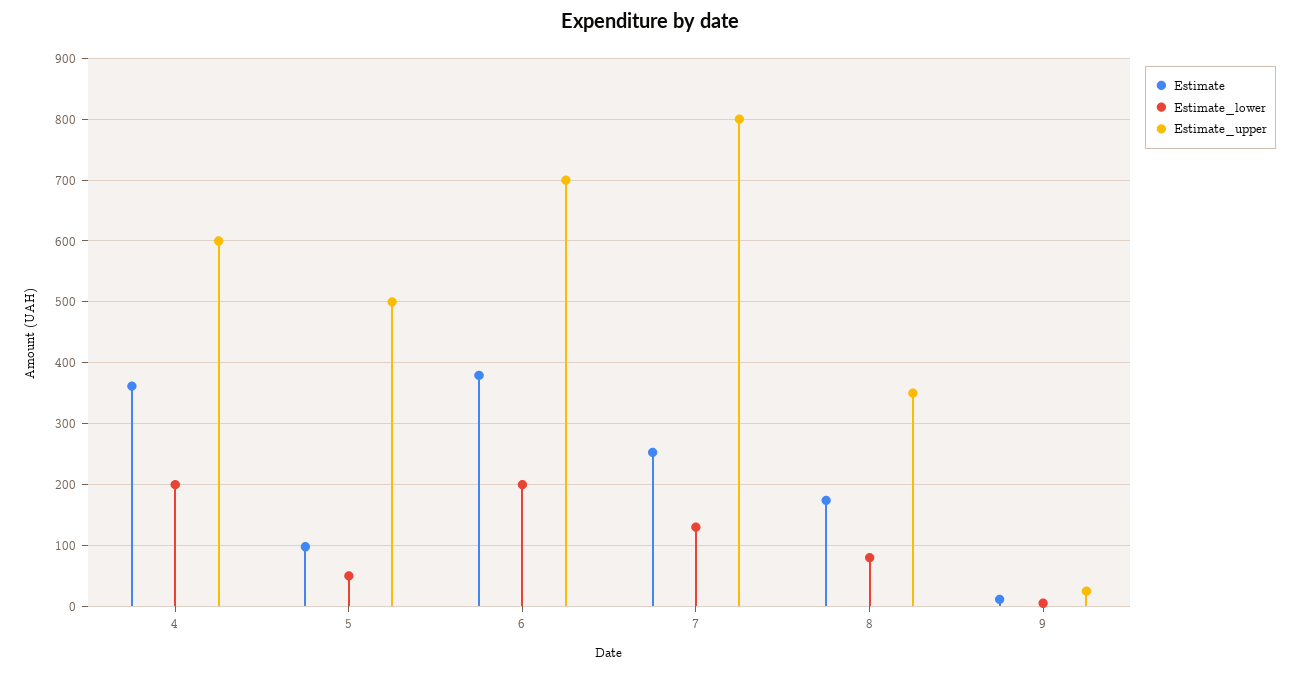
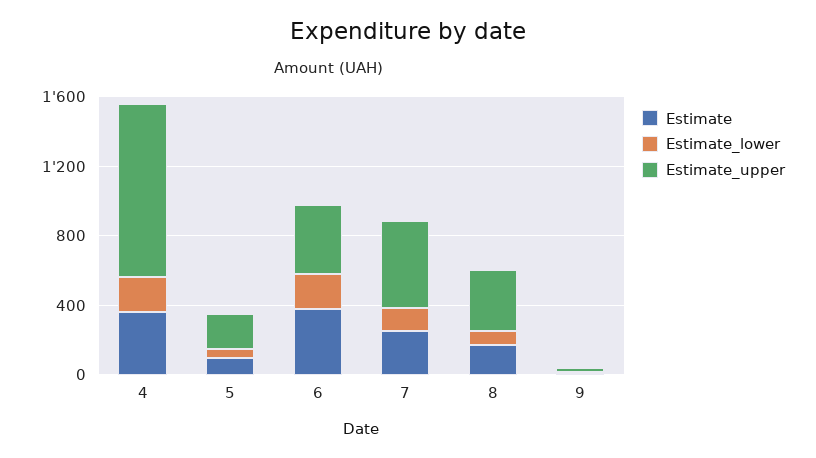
  {
    "Estimate": {
      "4": 360,
      "5": 100,
      "6": 380,
      "7": 250,
      "8": 170,
      "9": 10
    },
    "Estimate_lower": {
      "4": 200,
      "5": 50,
      "6": 200,
      "7": 130,
      "8": 80,
      "9": 10
    },
    "Estimate_upper": {
-     "4": 600,
+     "4": 1000,
-     "5": 500,
+     "5": 200,
-     "6": 700,
+     "6": 400,
-     "7": 800,
+     "7": 500,
      "8": 350,
      "9": 30
    }
  }

